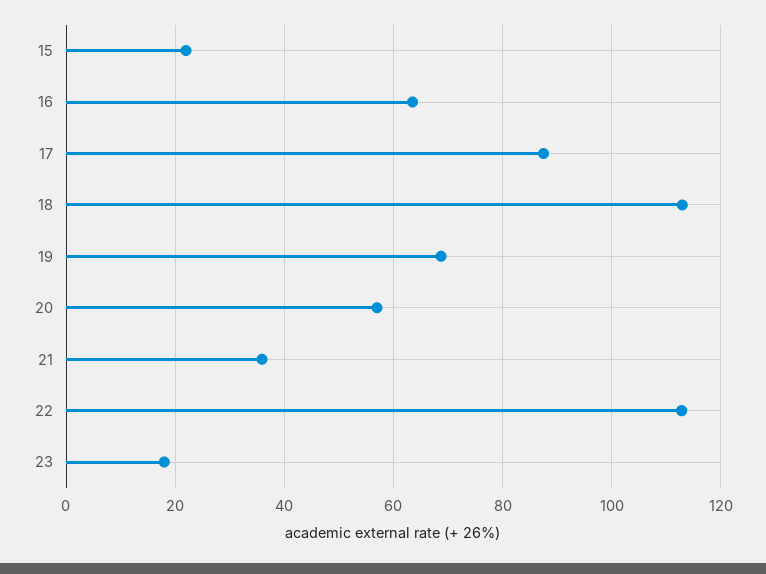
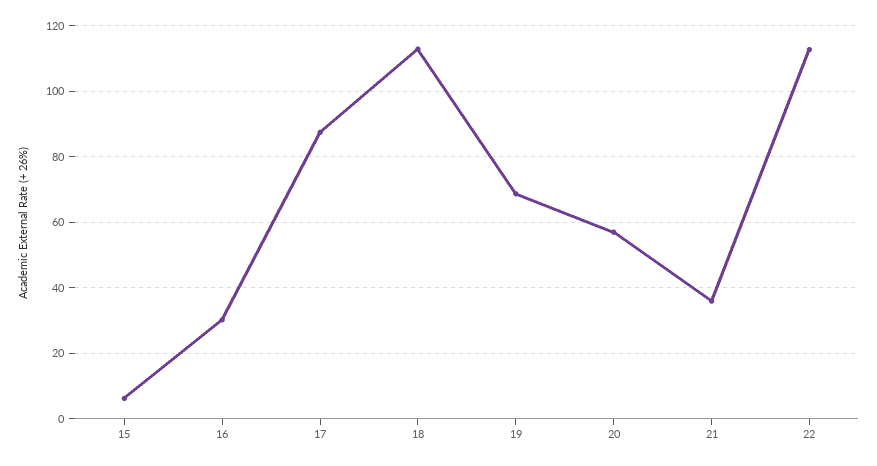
  {
-   "15": 22,
+   "15": 6,
-   "16": 64,
+   "16": 30,
    "17": 88,
    "18": 112,
    "19": 68,
    "20": 58,
    "21": 36,
-   "22": 112,
+   "22": 112
-   "23": 18
  }

